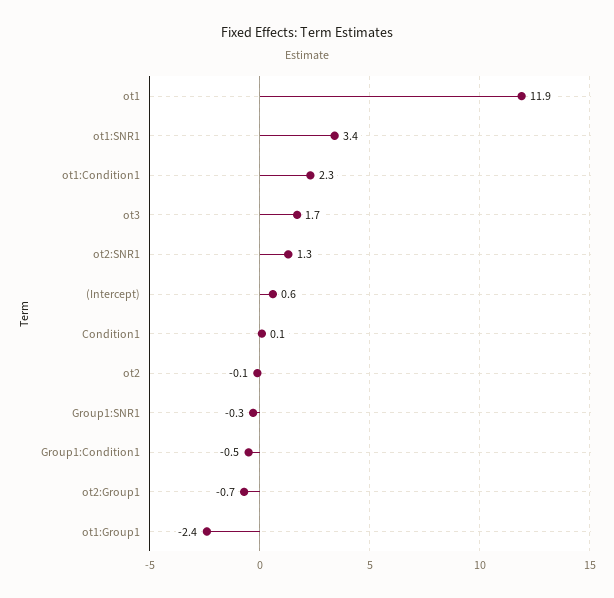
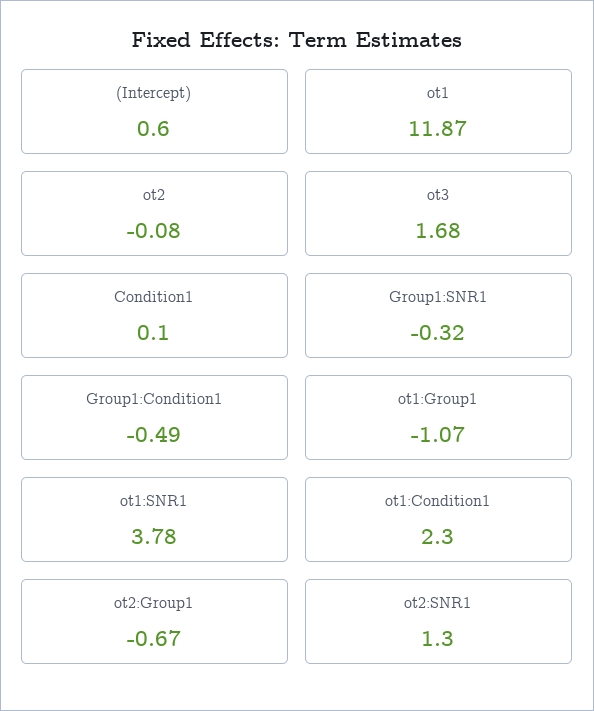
  {
    "ot1": 11.87,
-   "ot1:SNR1": 3.4,
+   "ot1:SNR1": 3.78,
    "ot1:Condition1": 2.3,
    "ot3": 1.68,
    "ot2:SNR1": 1.3,
    "(Intercept)": 0.6,
    "Condition1": 0.1,
    "ot2": -0.08,
    "Group1:SNR1": -0.32,
    "Group1:Condition1": -0.49,
    "ot2:Group1": -0.67,
-   "ot1:Group1": -2.4
+   "ot1:Group1": -1.07
  }

